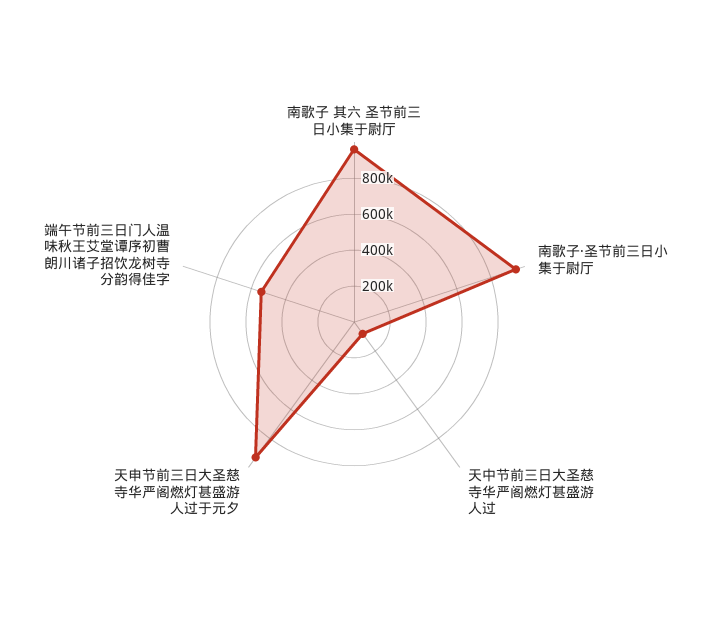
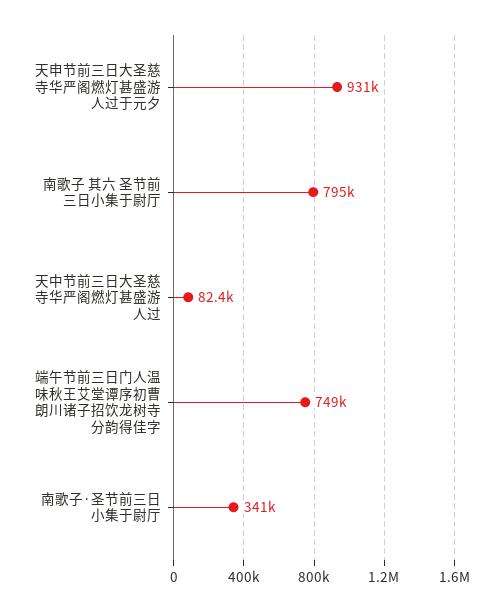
  {
-   "南歌子 其六 圣节前三日小集于尉厅": 950000,
+   "南歌子 其六 圣节前三日小集于尉厅": 795000,
-   "南歌子·圣节前三日小集于尉厅": 950000,
+   "南歌子·圣节前三日小集于尉厅": 341000,
    "天中节前三日大圣慈寺华严阁燃灯甚盛游人过": 82400,
    "天申节前三日大圣慈寺华严阁燃灯甚盛游人过于元夕": 931000,
-   "端午节前三日门人温味秋王艾堂谭序初曹朗川诸子招饮龙树寺分韵得佳字": 550000
+   "端午节前三日门人温味秋王艾堂谭序初曹朗川诸子招饮龙树寺分韵得佳字": 749000
  }

